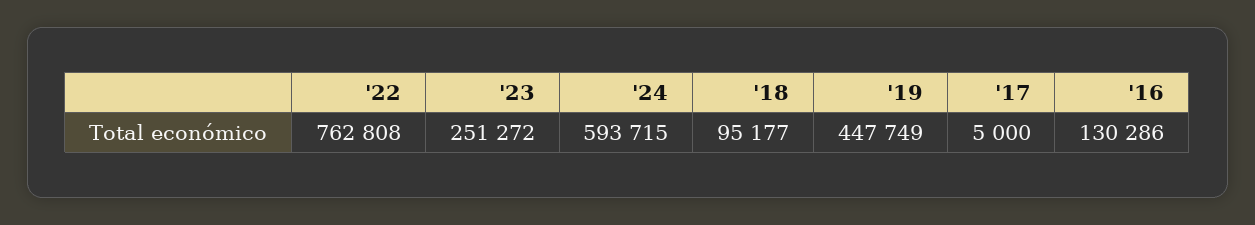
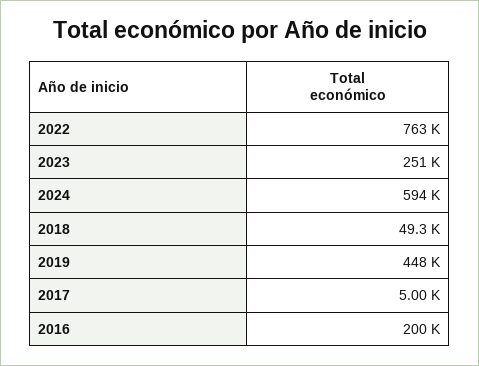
  {
    "'22": 762808,
    "'23": 251272,
    "'24": 593715,
-   "'18": 95177,
+   "'18": 49300,
    "'19": 447749,
    "'17": 5000,
-   "'16": 130286
+   "'16": 200000
  }

